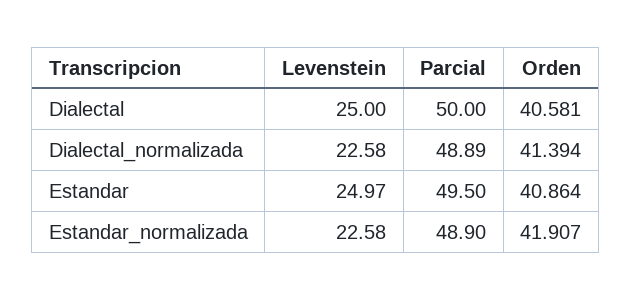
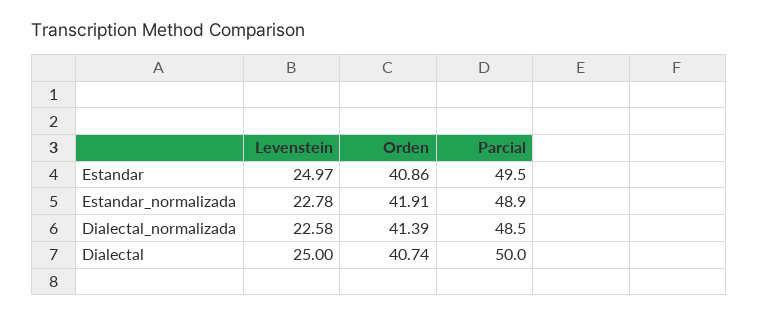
  {
    "Levenstein": {
      "Dialectal": 25,
      "Dialectal_normalizada": 22.58,
      "Estandar": 24.97,
-     "Estandar_normalizada": 22.58
+     "Estandar_normalizada": 22.78
    },
    "Parcial": {
      "Dialectal": 50,
-     "Dialectal_normalizada": 48.89,
+     "Dialectal_normalizada": 48.5,
      "Estandar": 49.5,
      "Estandar_normalizada": 48.9
    },
    "Orden": {
-     "Dialectal": 40.581,
+     "Dialectal": 40.74,
      "Dialectal_normalizada": 41.394,
      "Estandar": 40.864,
      "Estandar_normalizada": 41.907
    }
  }

